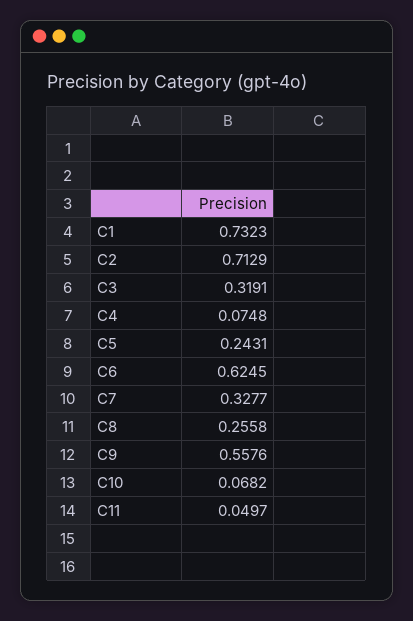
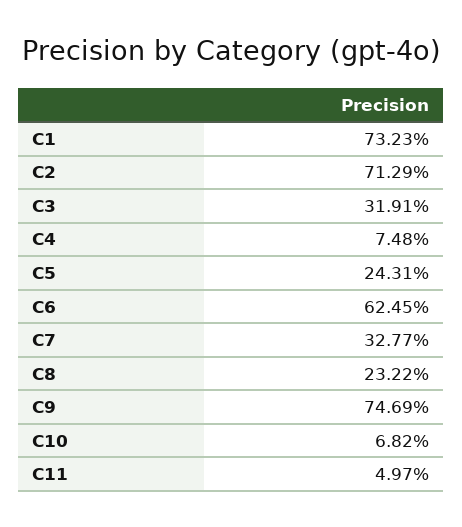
  {
    "C1": 0.7323,
    "C2": 0.7129,
    "C3": 0.3191,
    "C4": 0.0748,
    "C5": 0.2431,
    "C6": 0.6245,
    "C7": 0.3277,
-   "C8": 0.2558,
+   "C8": 0.2322,
-   "C9": 0.5576,
+   "C9": 0.7469,
    "C10": 0.0682,
    "C11": 0.0497
  }

